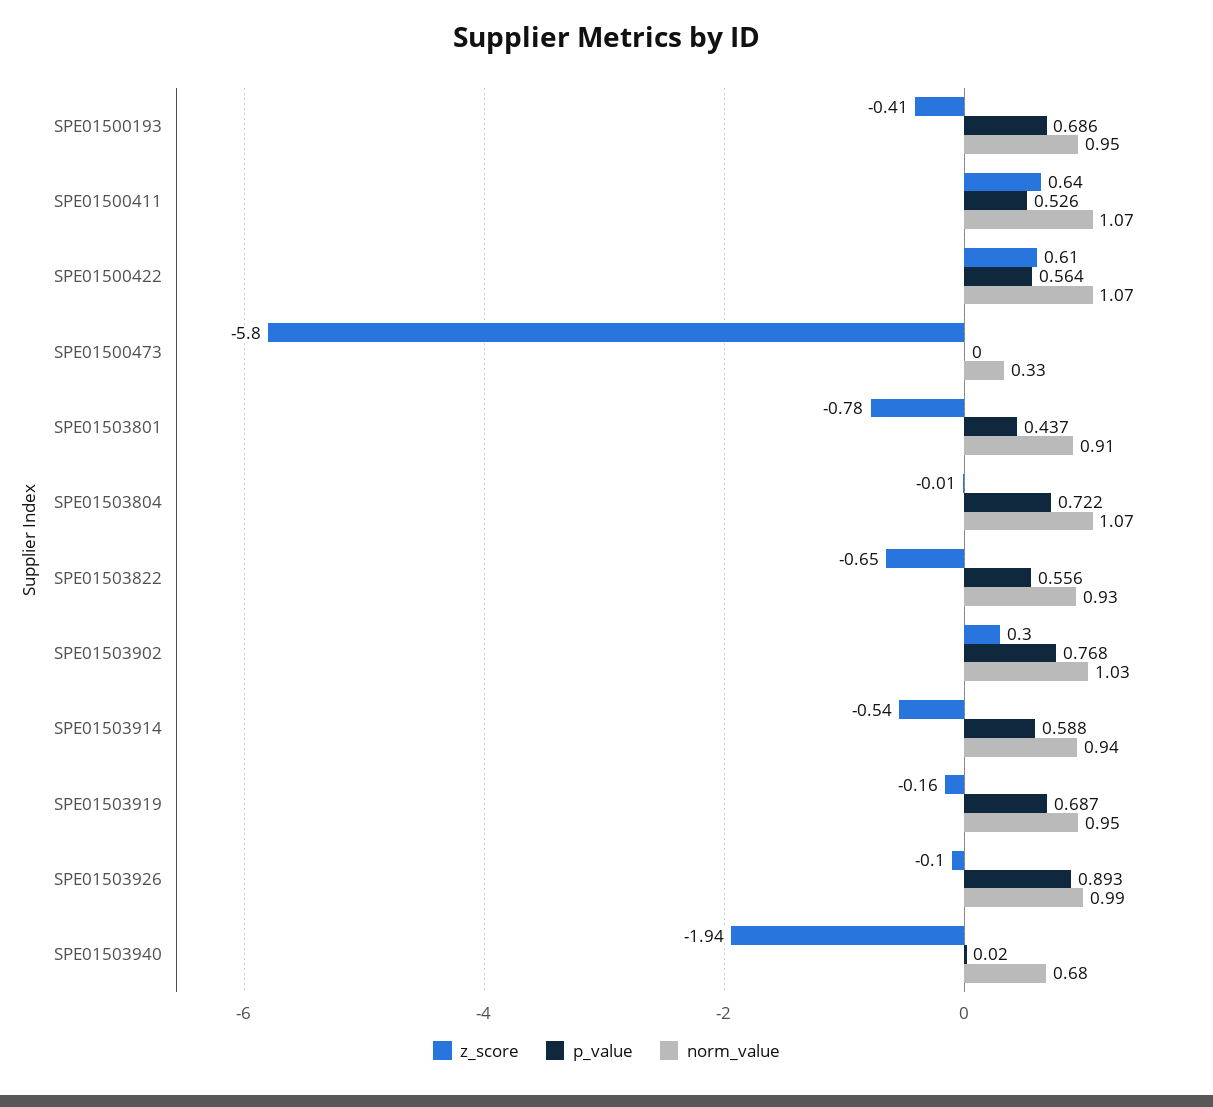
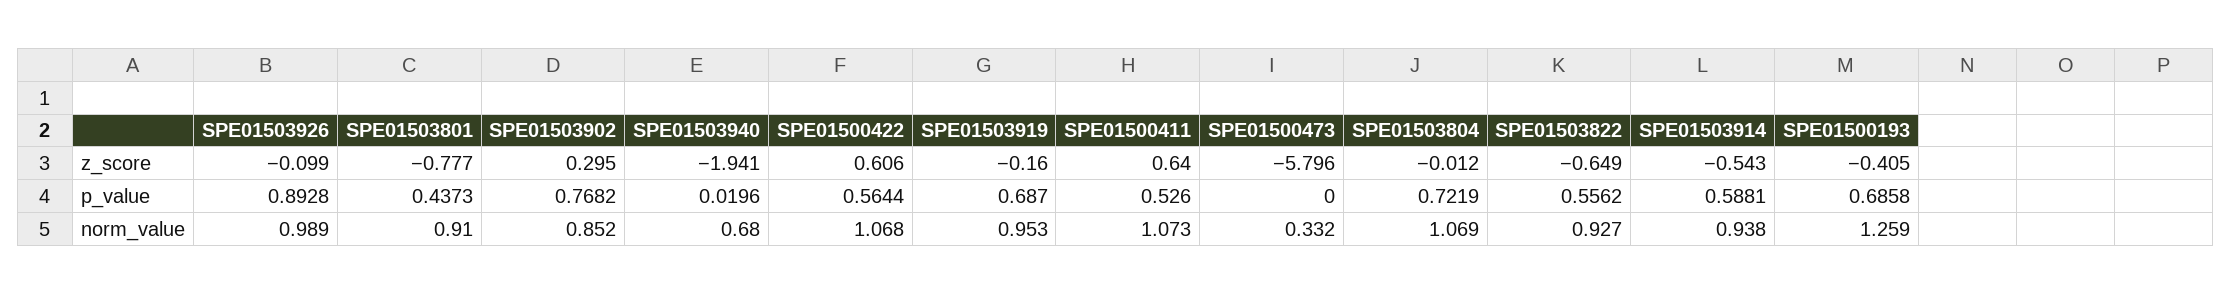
  {
    "z_score": {
      "SPE01500193": -0.405,
      "SPE01500411": 0.64,
      "SPE01500422": 0.606,
      "SPE01500473": -5.796,
      "SPE01503801": -0.777,
      "SPE01503804": -0.012,
      "SPE01503822": -0.649,
      "SPE01503902": 0.295,
      "SPE01503914": -0.543,
      "SPE01503919": -0.16,
      "SPE01503926": -0.099,
      "SPE01503940": -1.941
    },
    "p_value": {
      "SPE01500193": 0.6858,
      "SPE01500411": 0.526,
      "SPE01500422": 0.5644,
      "SPE01500473": 0,
      "SPE01503801": 0.4373,
      "SPE01503804": 0.7219,
      "SPE01503822": 0.5562,
      "SPE01503902": 0.7682,
      "SPE01503914": 0.5881,
      "SPE01503919": 0.687,
      "SPE01503926": 0.8928,
      "SPE01503940": 0.0196
    },
    "norm_value": {
-     "SPE01500193": 0.95,
+     "SPE01500193": 1.259,
      "SPE01500411": 1.073,
      "SPE01500422": 1.068,
      "SPE01500473": 0.332,
      "SPE01503801": 0.91,
      "SPE01503804": 1.069,
      "SPE01503822": 0.927,
-     "SPE01503902": 1.03,
+     "SPE01503902": 0.852,
      "SPE01503914": 0.938,
      "SPE01503919": 0.953,
      "SPE01503926": 0.989,
      "SPE01503940": 0.68
    }
  }

